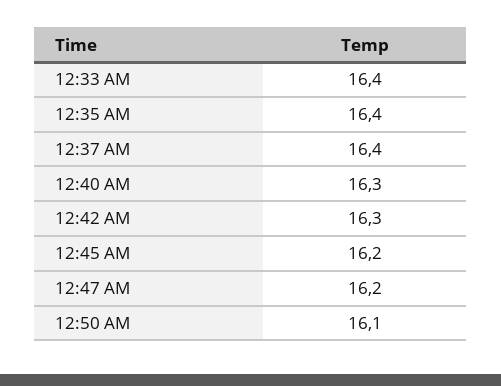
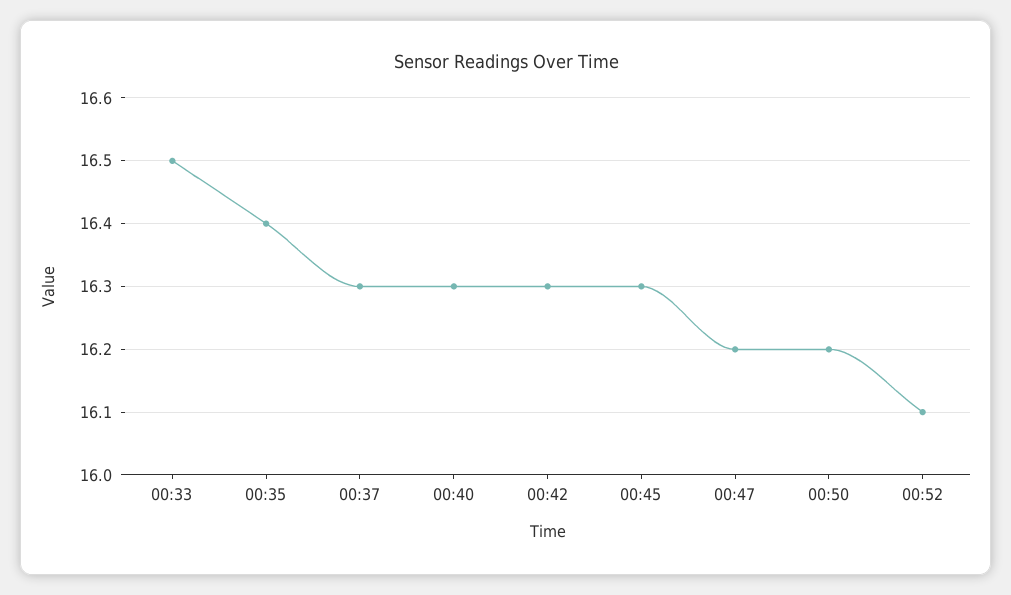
  {
-   "12:33 AM": 16.4,
+   "12:33 AM": 16.5,
    "12:35 AM": 16.4,
-   "12:37 AM": 16.4,
+   "12:37 AM": 16.3,
    "12:40 AM": 16.3,
    "12:42 AM": 16.3,
-   "12:45 AM": 16.2,
+   "12:45 AM": 16.3,
    "12:47 AM": 16.2,
-   "12:50 AM": 16.1
+   "12:50 AM": 16.2,
+   "00:52": 16.1
  }

